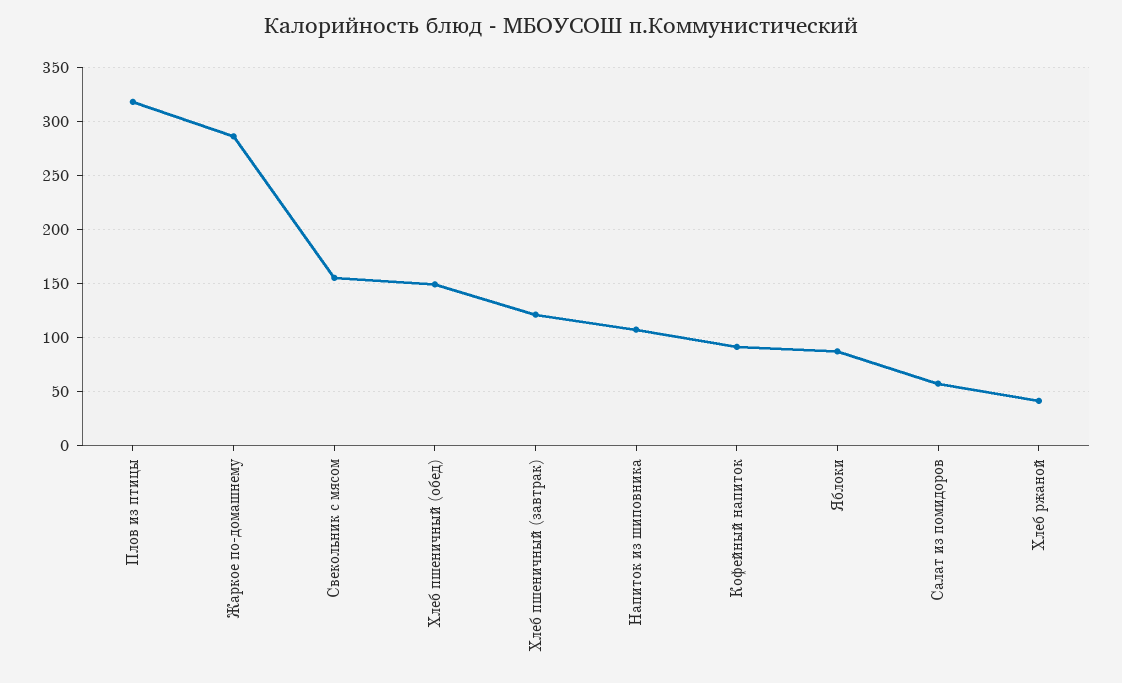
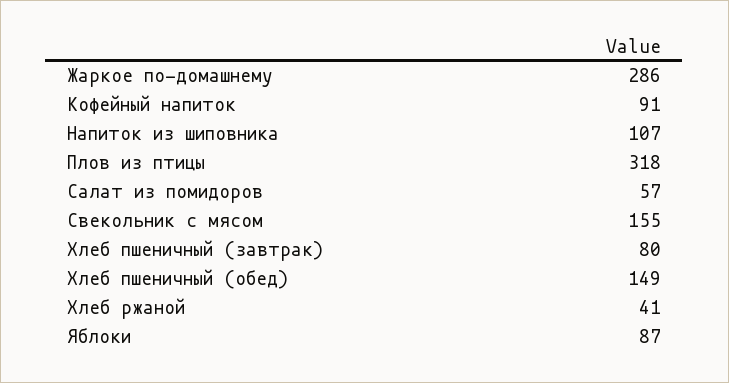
  {
    "Плов из птицы": 318,
    "Жаркое по-домашнему": 286,
    "Свекольник с мясом": 155,
    "Хлеб пшеничный (обед)": 149,
-   "Хлеб пшеничный (завтрак)": 120,
+   "Хлеб пшеничный (завтрак)": 80,
    "Напиток из шиповника": 107,
    "Кофейный напиток": 91,
    "Яблоки": 87,
    "Салат из помидоров": 57,
    "Хлеб ржаной": 41
  }

